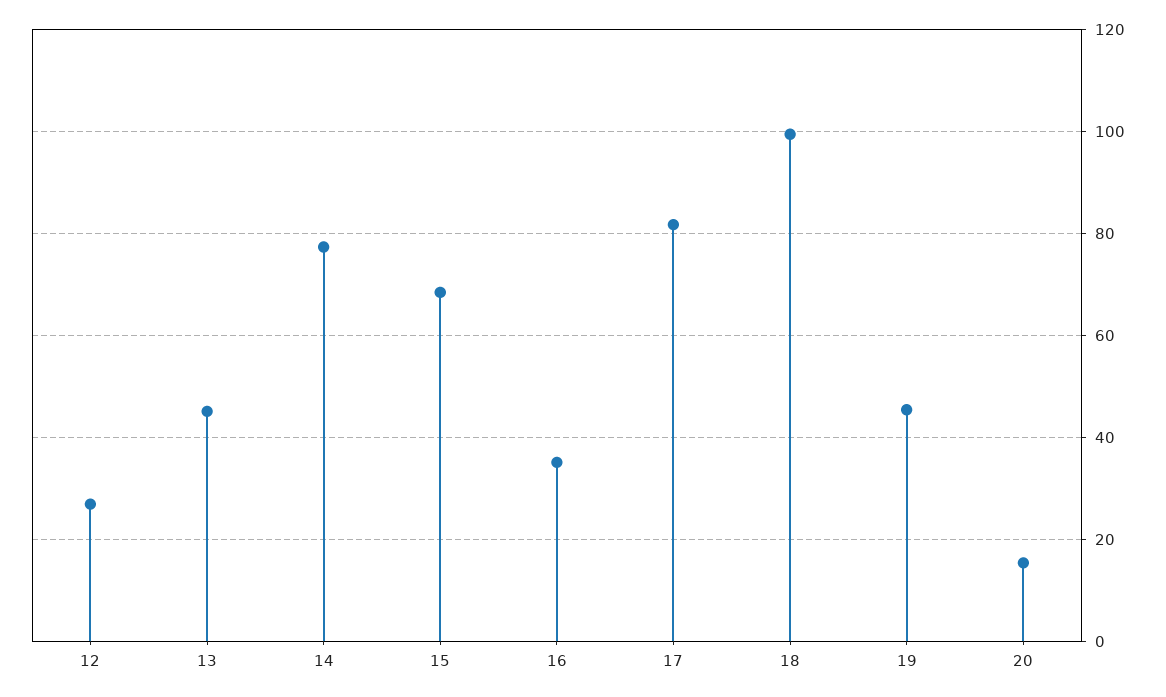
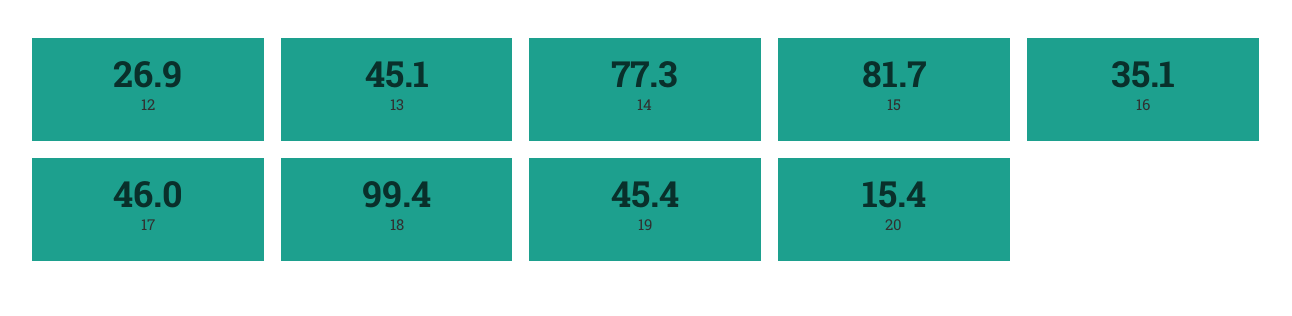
  {
    "12": 26.9,
    "13": 45.1,
    "14": 77.3,
-   "15": 68,
+   "15": 81.7,
    "16": 35.1,
-   "17": 82,
+   "17": 46,
    "18": 99.4,
    "19": 45.4,
    "20": 15.4
  }

